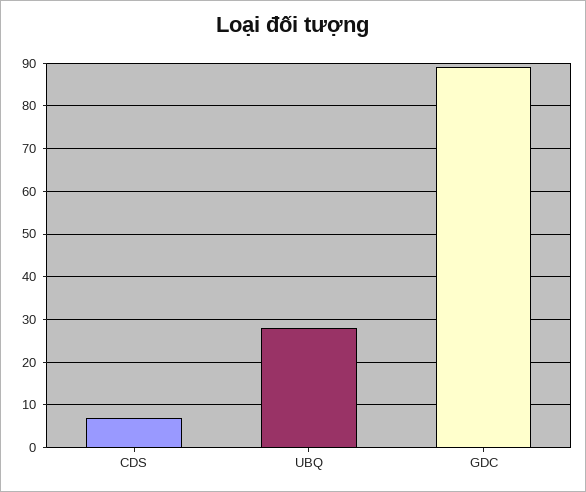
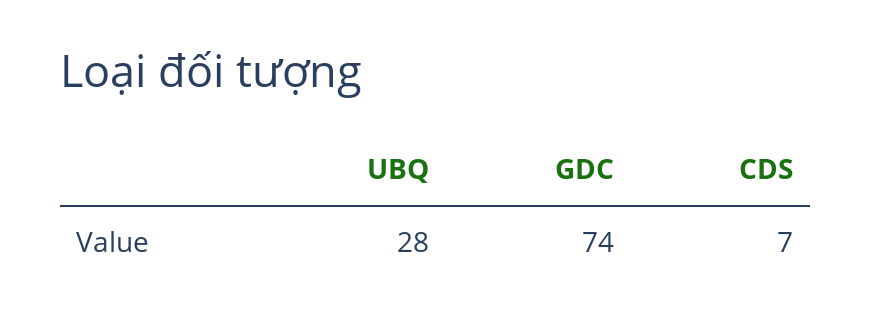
  {
    "CDS": 7,
    "UBQ": 28,
-   "GDC": 90
+   "GDC": 74
  }

